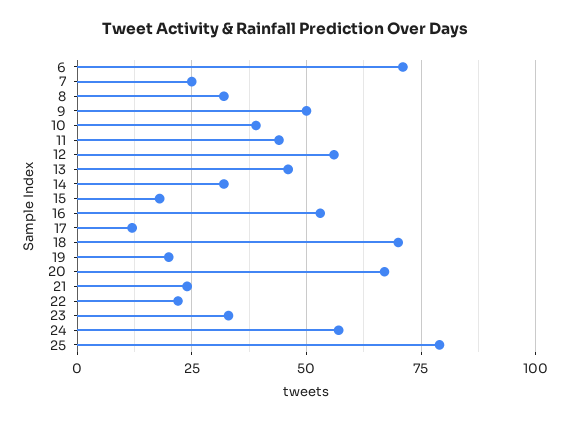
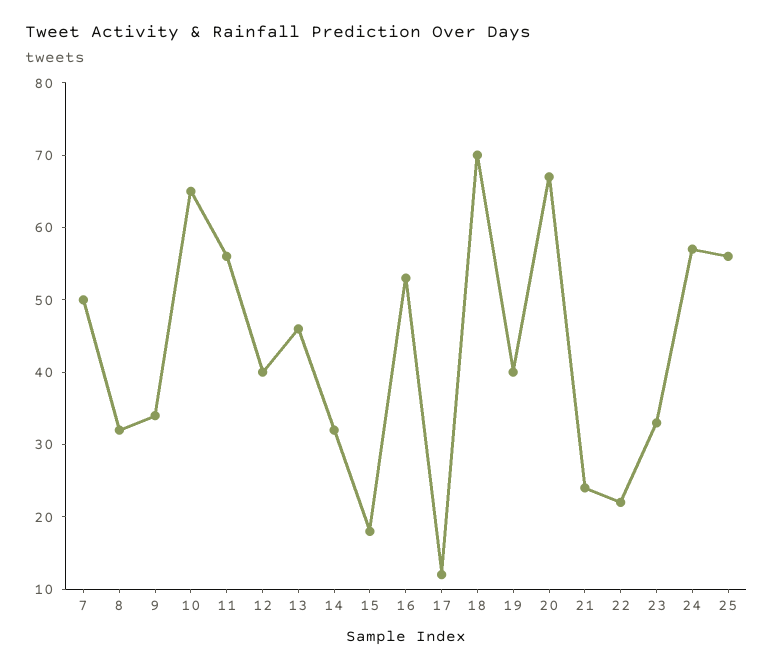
  {
-   "6": 70,
-   "7": 25,
+   "7": 50,
    "8": 30,
-   "9": 50,
+   "9": 35,
-   "10": 40,
+   "10": 65,
-   "11": 45,
+   "11": 55,
-   "12": 55,
+   "12": 40,
    "13": 45,
    "14": 30,
    "15": 20,
    "16": 55,
    "17": 10,
    "18": 70,
-   "19": 20,
+   "19": 40,
    "20": 65,
    "21": 25,
    "22": 20,
    "23": 35,
    "24": 55,
-   "25": 80
+   "25": 55
  }

